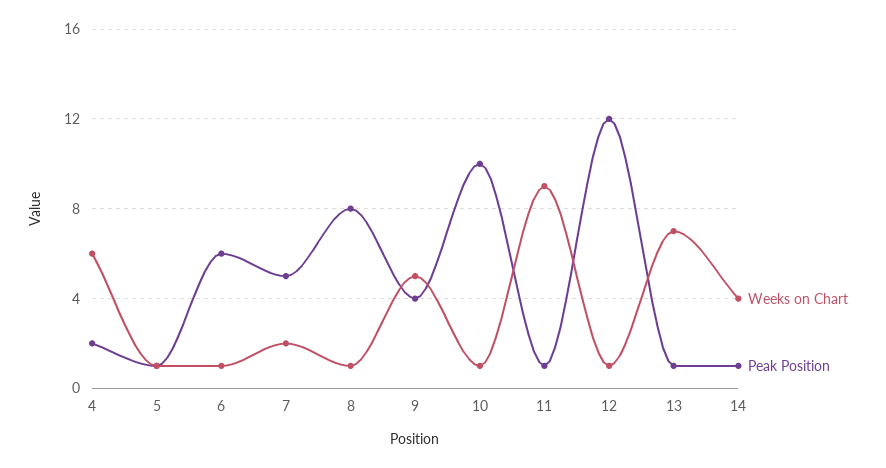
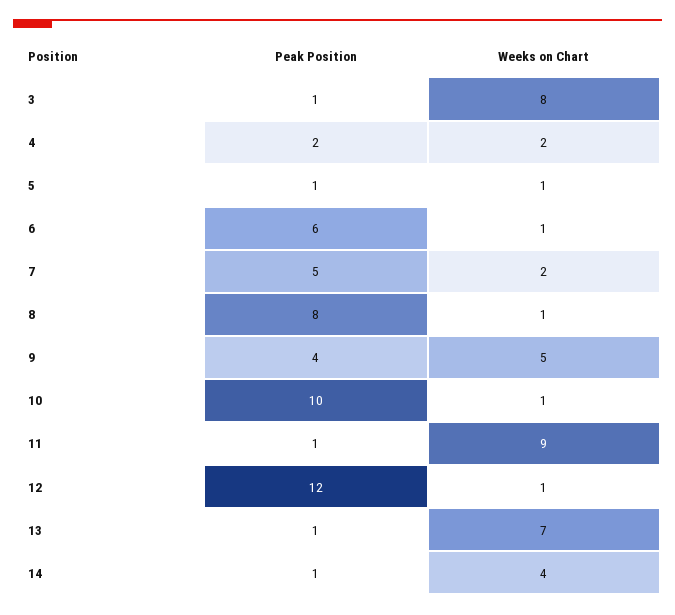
  {
    "Weeks on Chart": {
-     "4": 6,
+     "4": 2,
      "5": 1,
      "6": 1,
      "7": 2,
      "8": 1,
      "9": 5,
      "10": 1,
      "11": 9,
      "12": 1,
      "13": 7,
-     "14": 4
+     "14": 4,
+     "3": 8
    },
    "Peak Position": {
      "4": 2,
      "5": 1,
      "6": 6,
      "7": 5,
      "8": 8,
      "9": 4,
      "10": 10,
      "11": 1,
      "12": 12,
      "13": 1,
-     "14": 1
+     "14": 1,
+     "3": 1
    }
  }

